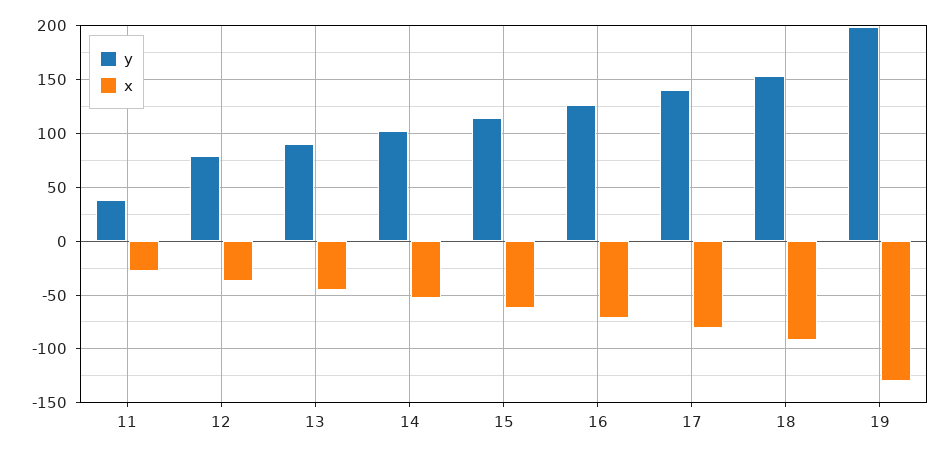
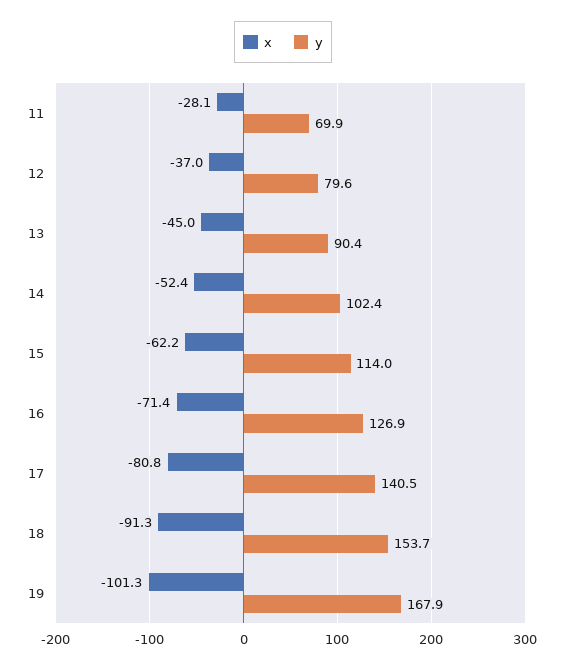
  {
    "y": {
-     "11": 40,
+     "11": 69.9,
      "12": 79.6,
      "13": 90.4,
      "14": 102.4,
      "15": 114,
      "16": 126.9,
      "17": 140.5,
      "18": 153.7,
-     "19": 200
+     "19": 167.9
    },
    "x": {
      "11": -28.1,
      "12": -37,
      "13": -45,
      "14": -52.4,
      "15": -62.2,
      "16": -71.4,
      "17": -80.8,
      "18": -91.3,
-     "19": -130
+     "19": -101.3
    }
  }

